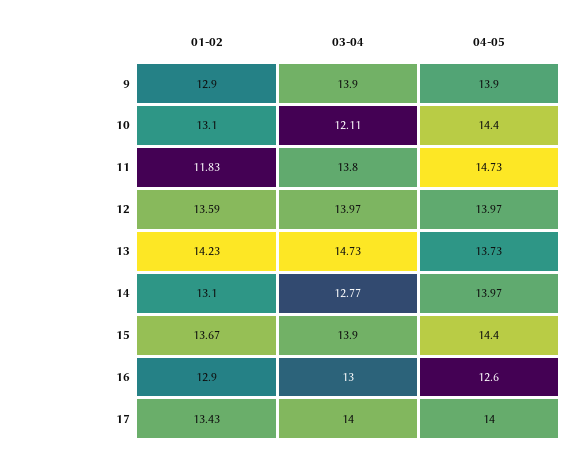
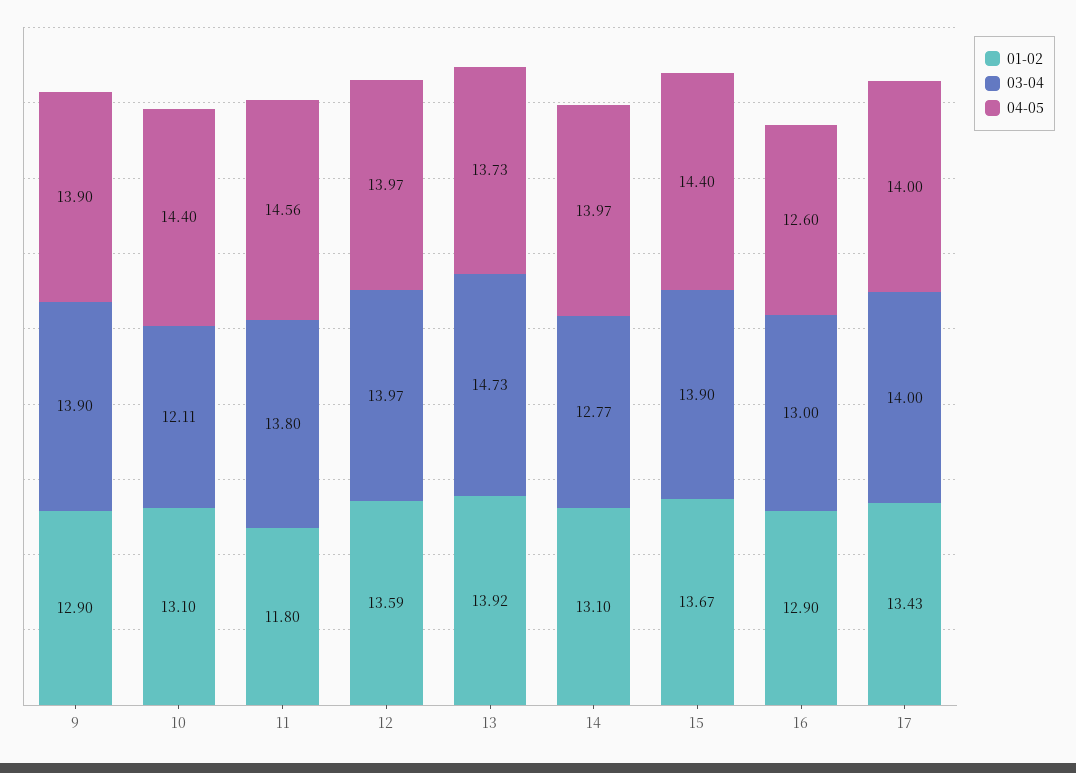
  {
    "01-02": {
      "9": 12.9,
      "10": 13.1,
-     "11": 11.83,
+     "11": 11.8,
      "12": 13.59,
-     "13": 14.23,
+     "13": 13.92,
      "14": 13.1,
      "15": 13.67,
      "16": 12.9,
      "17": 13.43
    },
    "03-04": {
      "9": 13.9,
      "10": 12.11,
      "11": 13.8,
      "12": 13.97,
      "13": 14.73,
      "14": 12.77,
      "15": 13.9,
      "16": 13,
      "17": 14
    },
    "04-05": {
      "9": 13.9,
      "10": 14.4,
-     "11": 14.73,
+     "11": 14.56,
      "12": 13.97,
      "13": 13.73,
      "14": 13.97,
      "15": 14.4,
      "16": 12.6,
      "17": 14
    }
  }

